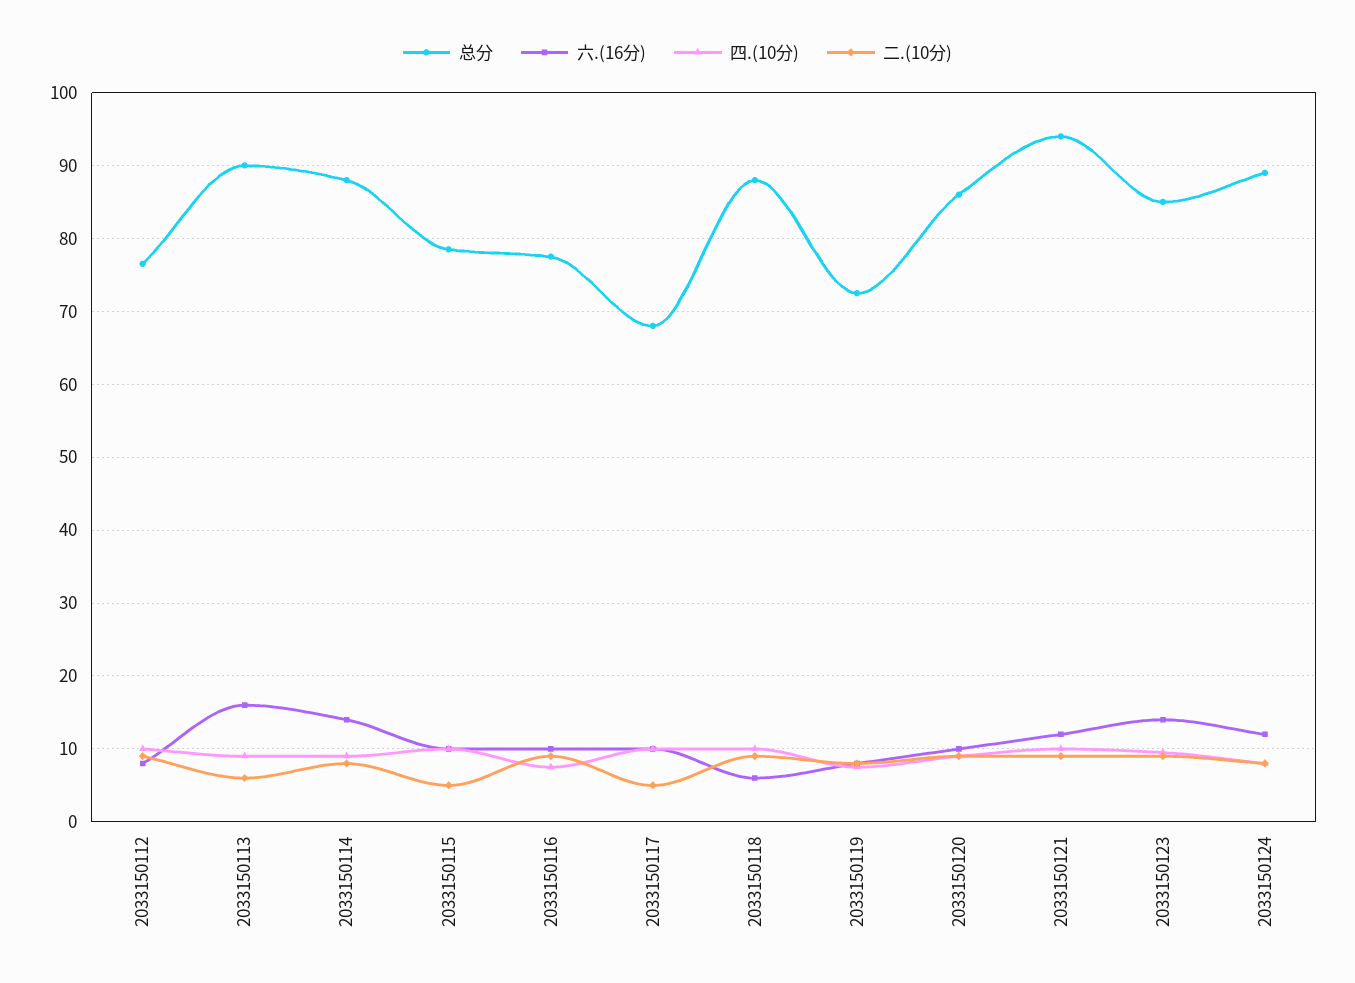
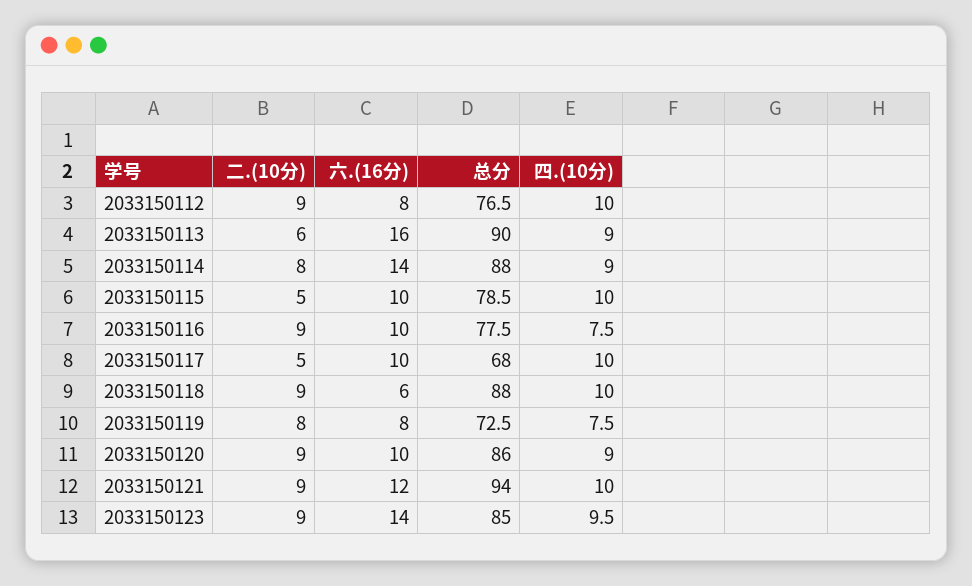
  {
    "总分": {
      "2033150112": 76.5,
      "2033150113": 90,
      "2033150114": 88,
      "2033150115": 78.5,
      "2033150116": 77.5,
      "2033150117": 68,
      "2033150118": 88,
      "2033150119": 72.5,
      "2033150120": 86,
      "2033150121": 94,
-     "2033150123": 85,
+     "2033150123": 85
-     "2033150124": 89
    },
    "六.(16分)": {
      "2033150112": 8,
      "2033150113": 16,
      "2033150114": 14,
      "2033150115": 10,
      "2033150116": 10,
      "2033150117": 10,
      "2033150118": 6,
      "2033150119": 8,
      "2033150120": 10,
      "2033150121": 12,
-     "2033150123": 14,
+     "2033150123": 14
-     "2033150124": 12
    },
    "四.(10分)": {
      "2033150112": 10,
      "2033150113": 9,
      "2033150114": 9,
      "2033150115": 10,
      "2033150116": 7.5,
      "2033150117": 10,
      "2033150118": 10,
      "2033150119": 7.5,
      "2033150120": 9,
      "2033150121": 10,
-     "2033150123": 9.5,
+     "2033150123": 9.5
-     "2033150124": 8
    },
    "二.(10分)": {
      "2033150112": 9,
      "2033150113": 6,
      "2033150114": 8,
      "2033150115": 5,
      "2033150116": 9,
      "2033150117": 5,
      "2033150118": 9,
      "2033150119": 8,
      "2033150120": 9,
      "2033150121": 9,
-     "2033150123": 9,
+     "2033150123": 9
-     "2033150124": 8
    }
  }

